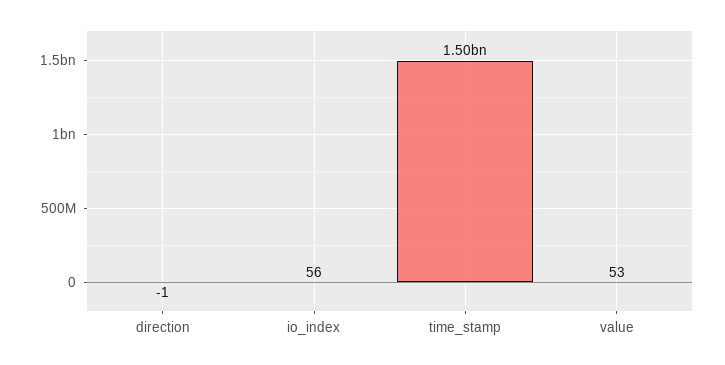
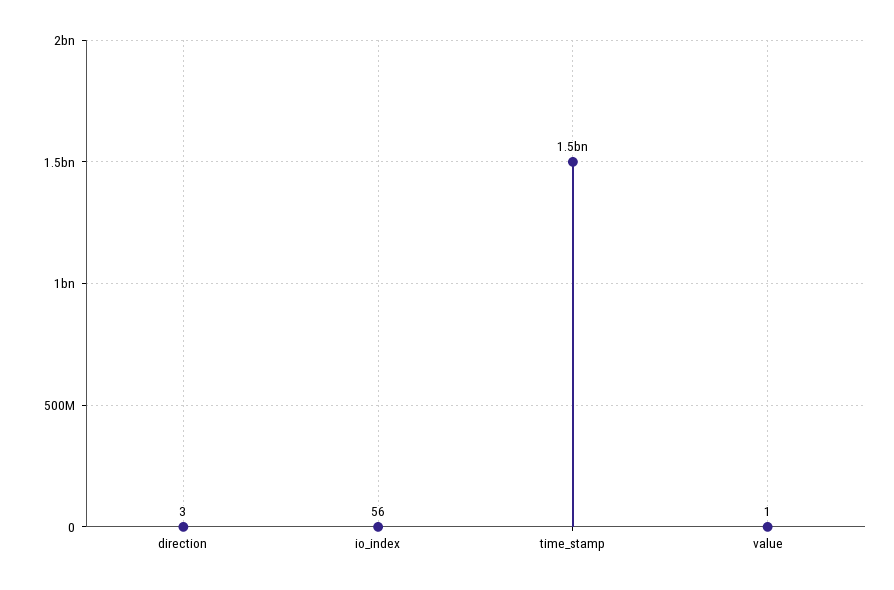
  {
-   "direction": -1,
+   "direction": 3,
    "io_index": 56,
    "time_stamp": 1500000000,
-   "value": 53
+   "value": 1
  }

